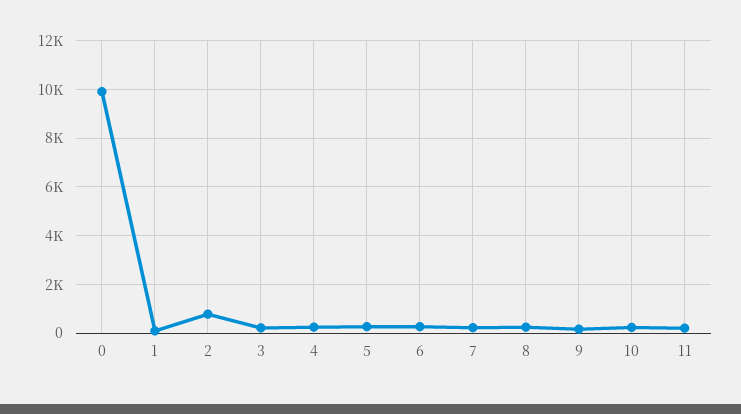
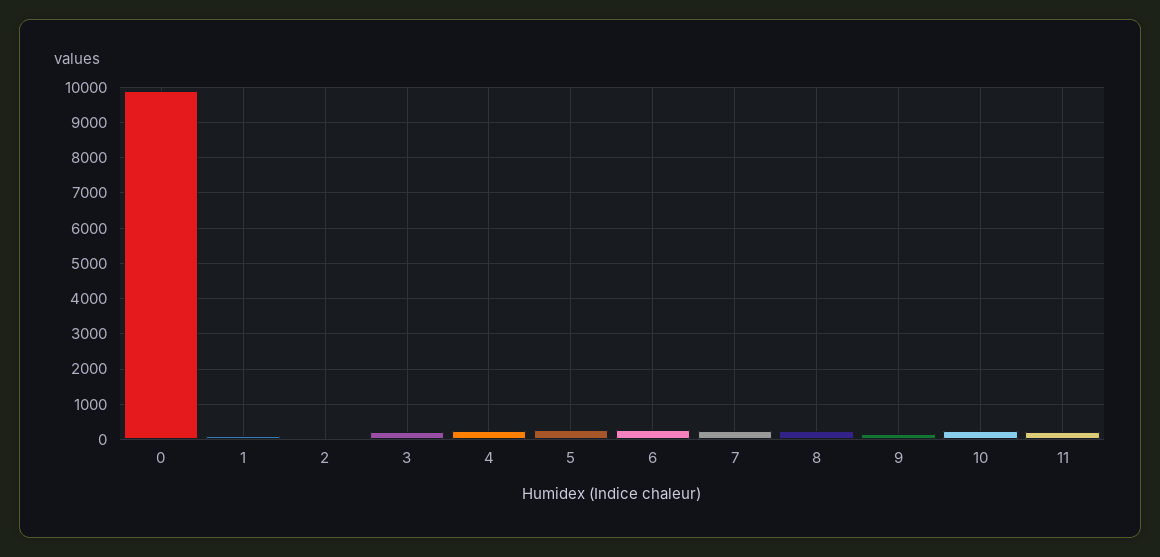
  {
    "0": 10000,
    "1": 0,
-   "2": 750,
+   "2": 0,
    "3": 200,
    "4": 200,
    "5": 200,
    "6": 200,
    "7": 200,
    "8": 200,
    "9": 200,
    "10": 200,
    "11": 200
  }

